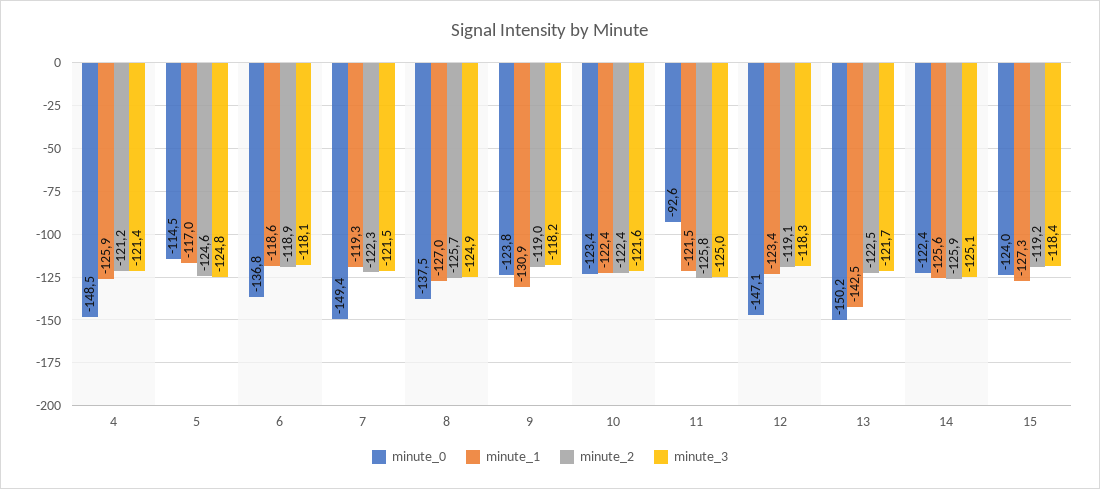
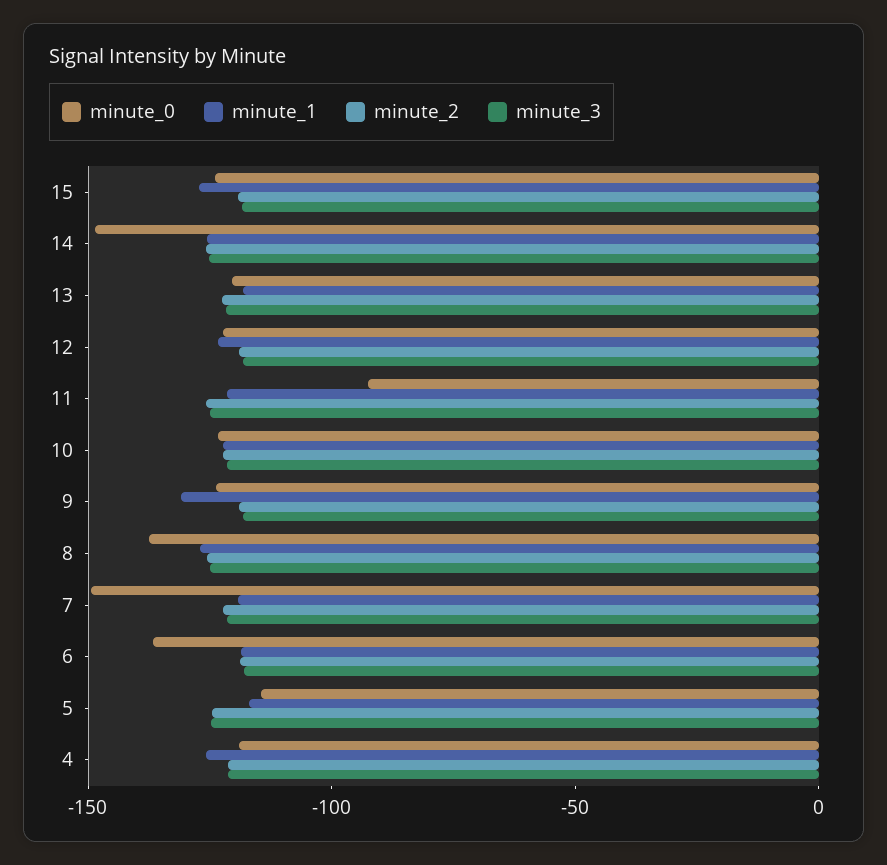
  {
    "minute_0": {
-     "4": -148.5,
+     "4": -120,
      "5": -114.5,
      "6": -136.8,
      "7": -149.4,
      "8": -137.5,
      "9": -123.8,
      "10": -123.4,
      "11": -92.6,
-     "12": -147.1,
+     "12": -120,
-     "13": -150.2,
+     "13": -120,
-     "14": -122.4,
+     "14": -150,
      "15": -124
    },
    "minute_1": {
      "4": -125.9,
      "5": -117,
      "6": -118.6,
      "7": -119.3,
      "8": -127,
      "9": -130.9,
      "10": -122.4,
      "11": -121.5,
      "12": -123.4,
-     "13": -142.5,
+     "13": -120,
      "14": -125.6,
      "15": -127.3
    },
    "minute_2": {
      "4": -121.2,
      "5": -124.6,
      "6": -118.9,
      "7": -122.3,
      "8": -125.7,
      "9": -119,
      "10": -122.4,
      "11": -125.8,
      "12": -119.1,
      "13": -122.5,
      "14": -125.9,
      "15": -119.2
    },
    "minute_3": {
      "4": -121.4,
      "5": -124.8,
      "6": -118.1,
      "7": -121.5,
      "8": -124.9,
      "9": -118.2,
      "10": -121.6,
      "11": -125,
      "12": -118.3,
      "13": -121.7,
      "14": -125.1,
      "15": -118.4
    }
  }

